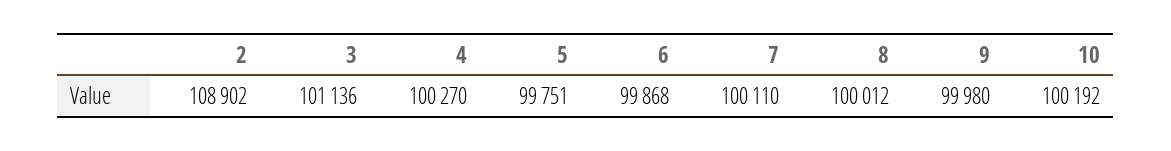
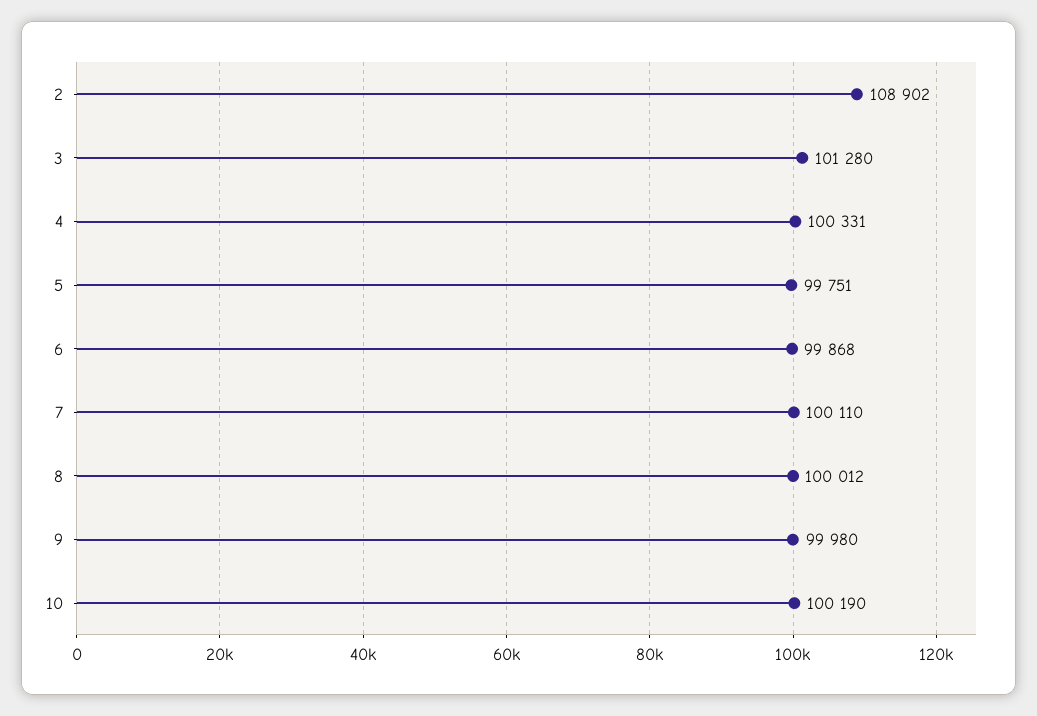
  {
    "2": 108902,
-   "3": 101136,
+   "3": 101280,
-   "4": 100270,
+   "4": 100331,
    "5": 99751,
    "6": 99868,
    "7": 100110,
    "8": 100012,
    "9": 99980,
-   "10": 100192
+   "10": 100190
  }

